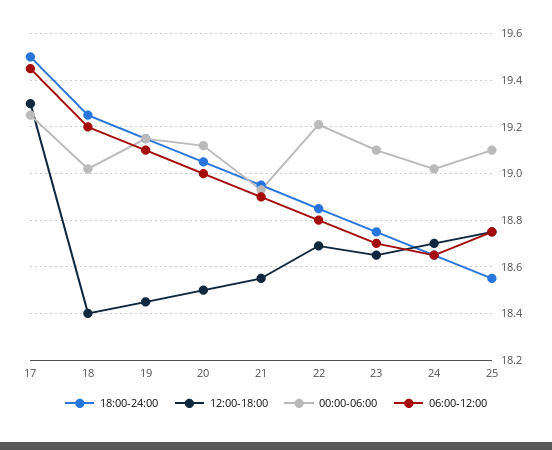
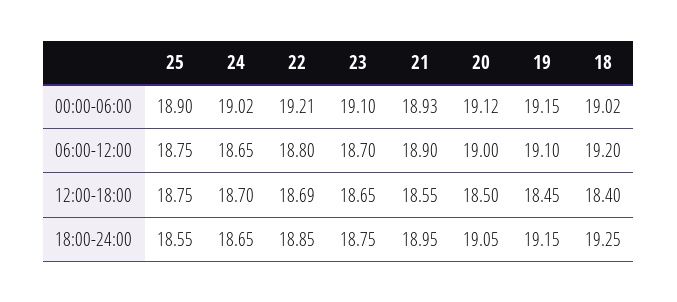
  {
    "18:00-24:00": {
-     "17": 19.5,
      "18": 19.25,
      "19": 19.15,
      "20": 19.05,
      "21": 18.95,
      "22": 18.85,
      "23": 18.75,
      "24": 18.65,
      "25": 18.55
    },
    "12:00-18:00": {
-     "17": 19.3,
      "18": 18.4,
      "19": 18.45,
      "20": 18.5,
      "21": 18.55,
      "22": 18.69,
      "23": 18.65,
      "24": 18.7,
      "25": 18.75
    },
    "00:00-06:00": {
-     "17": 19.25,
      "18": 19.02,
      "19": 19.15,
      "20": 19.12,
      "21": 18.93,
      "22": 19.21,
      "23": 19.1,
      "24": 19.02,
-     "25": 19.1
+     "25": 18.9
    },
    "06:00-12:00": {
-     "17": 19.45,
      "18": 19.2,
      "19": 19.1,
      "20": 19,
      "21": 18.9,
      "22": 18.8,
      "23": 18.7,
      "24": 18.65,
      "25": 18.75
    }
  }

